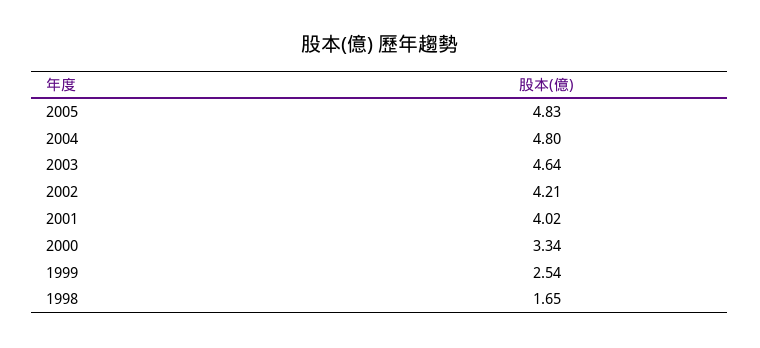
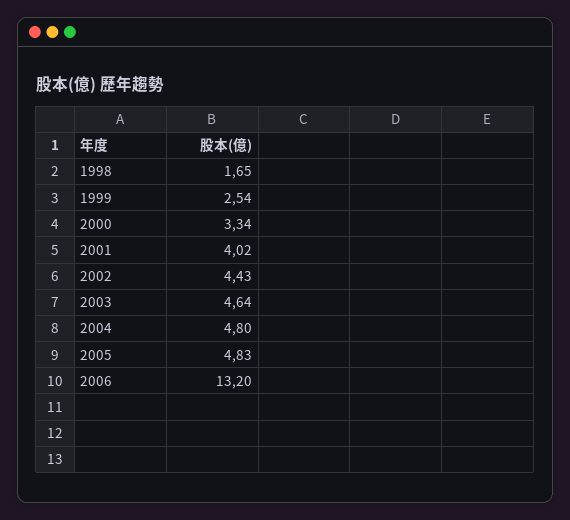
  {
    "2005": 4.83,
    "2004": 4.8,
    "2003": 4.64,
-   "2002": 4.21,
+   "2002": 4.43,
    "2001": 4.02,
    "2000": 3.34,
    "1999": 2.54,
-   "1998": 1.65
+   "1998": 1.65,
+   "2006": 13.2
  }

